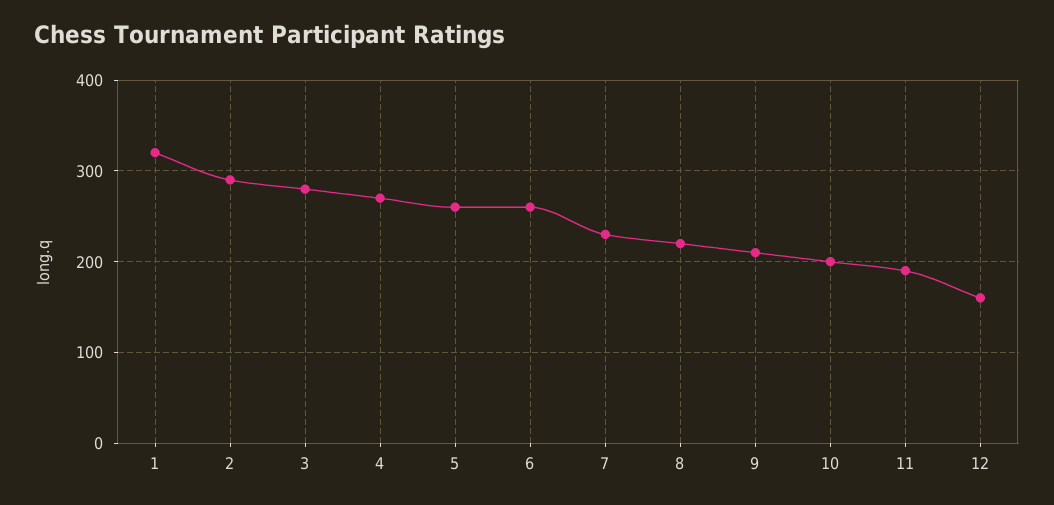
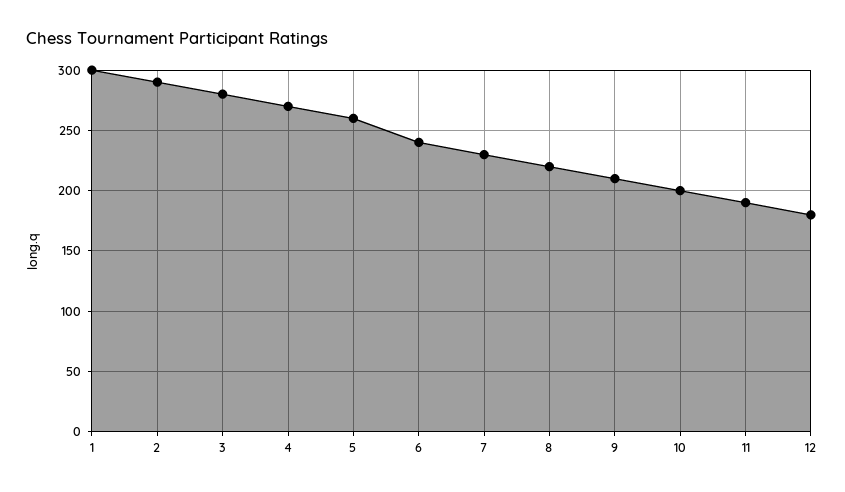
  {
-   "1": 320,
+   "1": 300,
    "2": 290,
    "3": 280,
    "4": 270,
    "5": 260,
-   "6": 260,
+   "6": 240,
    "7": 230,
    "8": 220,
    "9": 210,
    "10": 200,
    "11": 190,
-   "12": 160
+   "12": 180
  }

